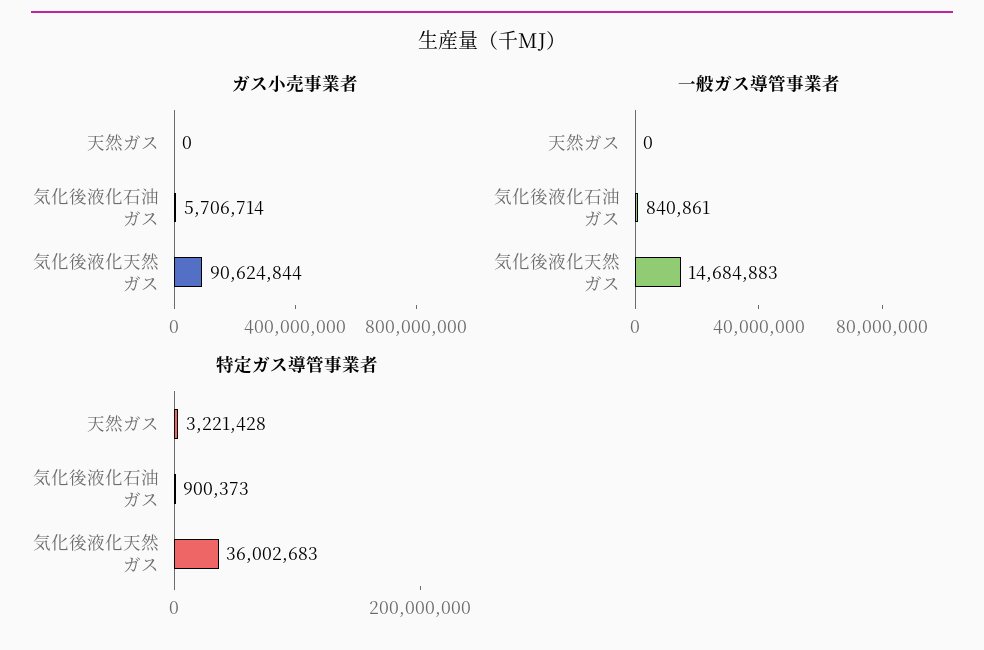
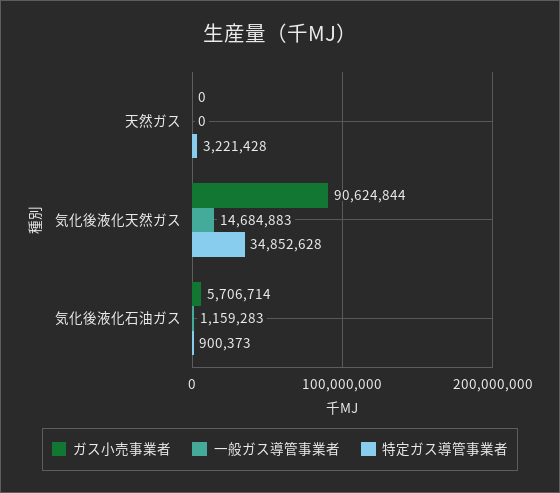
  {
    "ガス小売事業者": {
      "天然ガス": 0,
      "気化後液化石油ガス": 5706714,
      "気化後液化天然ガス": 90624844
    },
    "一般ガス導管事業者": {
      "天然ガス": 0,
-     "気化後液化石油ガス": 840861,
+     "気化後液化石油ガス": 1159283,
      "気化後液化天然ガス": 14684883
    },
    "特定ガス導管事業者": {
      "天然ガス": 3221428,
      "気化後液化石油ガス": 900373,
-     "気化後液化天然ガス": 36002683
+     "気化後液化天然ガス": 34852628
    }
  }

